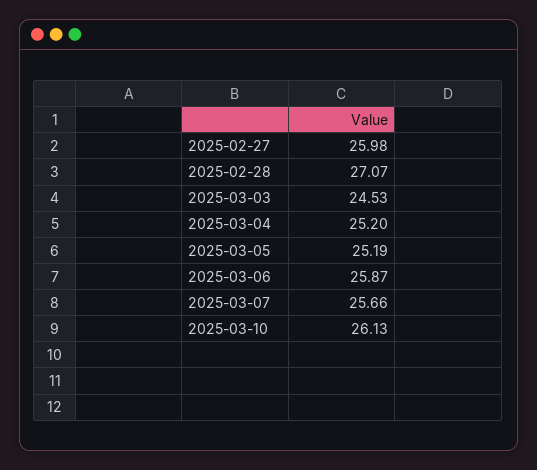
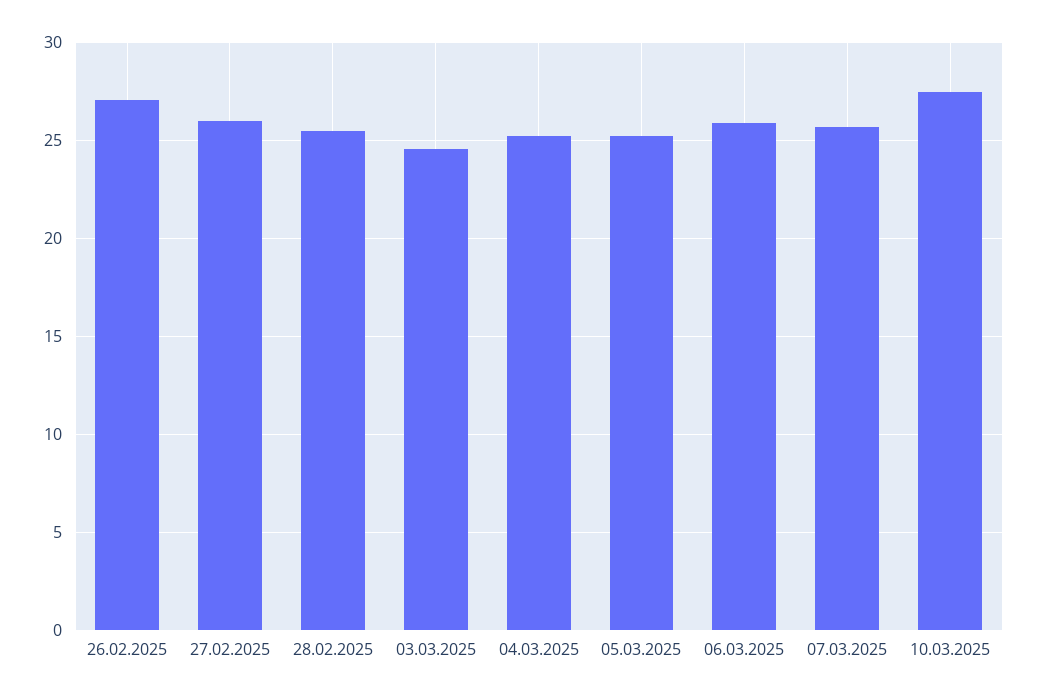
  {
    "2025-02-27": 25.98,
-   "2025-02-28": 27.07,
+   "2025-02-28": 25.5,
    "2025-03-03": 24.53,
    "2025-03-04": 25.2,
    "2025-03-05": 25.19,
    "2025-03-06": 25.87,
    "2025-03-07": 25.66,
-   "2025-03-10": 26.13
+   "2025-03-10": 27.5,
+   "26.02.2025": 27
  }

